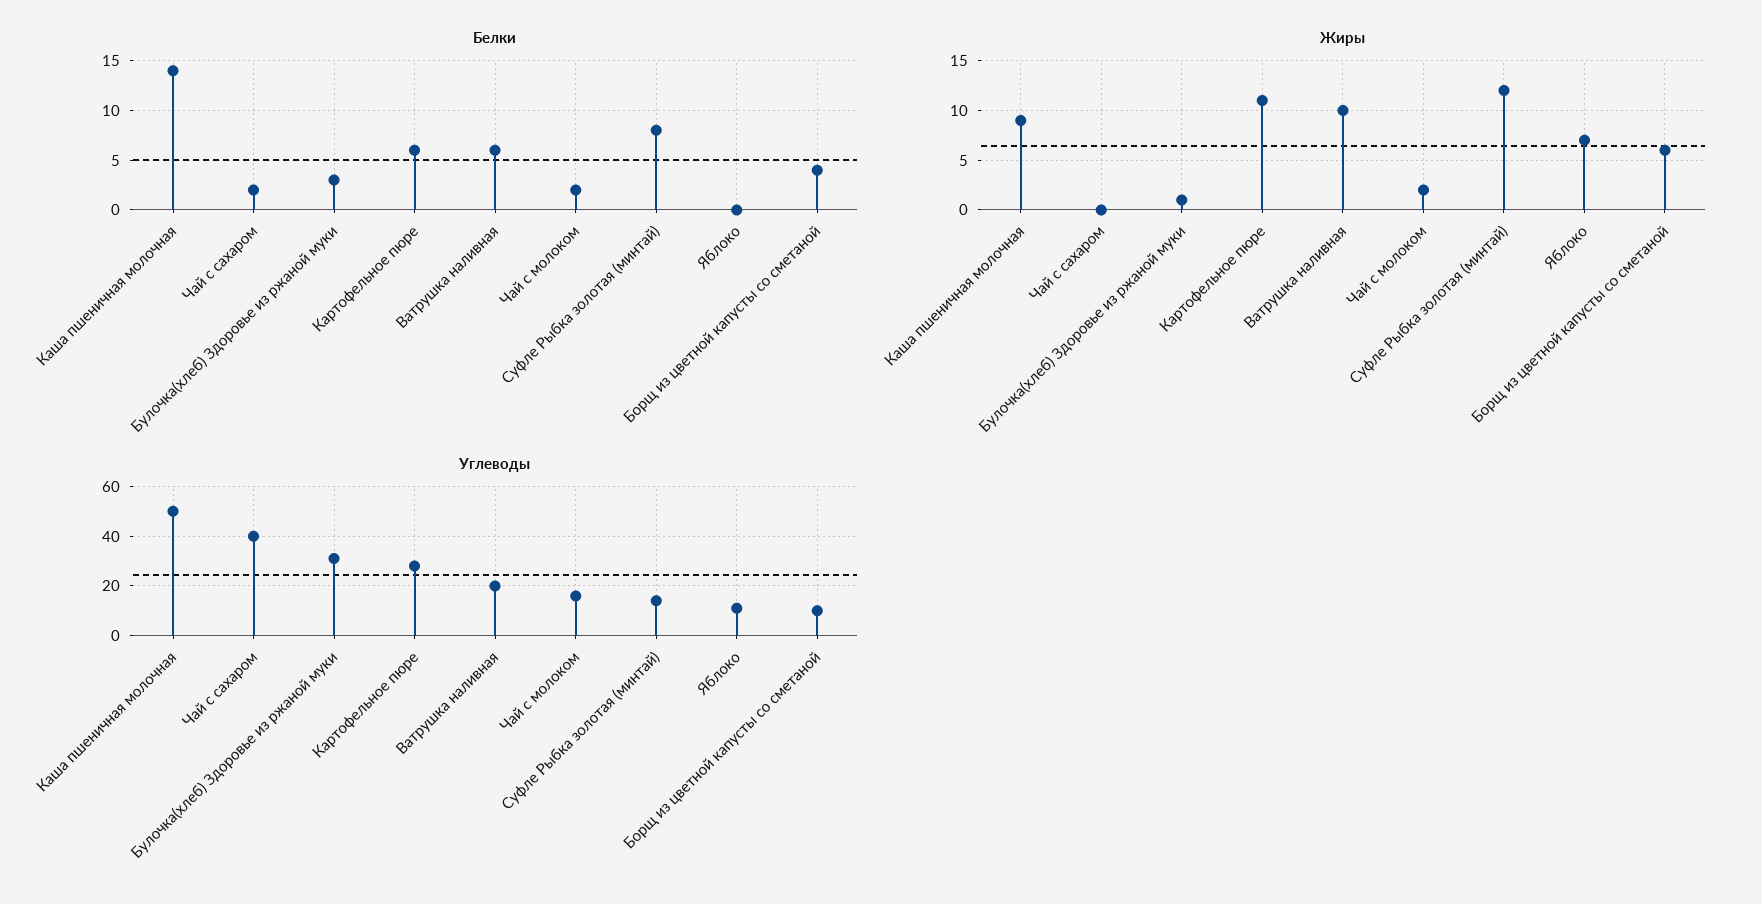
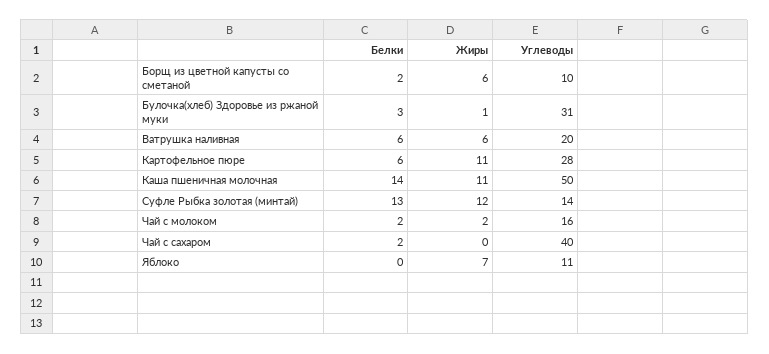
  {
    "Белки": {
      "Каша пшеничная молочная": 14,
      "Чай с сахаром": 2,
      "Булочка(хлеб) Здоровье из ржаной муки": 3,
      "Картофельное пюре": 6,
      "Ватрушка наливная": 6,
      "Чай с молоком": 2,
-     "Суфле Рыбка золотая (минтай)": 8,
+     "Суфле Рыбка золотая (минтай)": 13,
      "Яблоко": 0,
-     "Борщ из цветной капусты со сметаной": 4
+     "Борщ из цветной капусты со сметаной": 2
    },
    "Жиры": {
-     "Каша пшеничная молочная": 9,
+     "Каша пшеничная молочная": 11,
      "Чай с сахаром": 0,
      "Булочка(хлеб) Здоровье из ржаной муки": 1,
      "Картофельное пюре": 11,
-     "Ватрушка наливная": 10,
+     "Ватрушка наливная": 6,
      "Чай с молоком": 2,
      "Суфле Рыбка золотая (минтай)": 12,
      "Яблоко": 7,
      "Борщ из цветной капусты со сметаной": 6
    },
    "Углеводы": {
      "Каша пшеничная молочная": 50,
      "Чай с сахаром": 40,
      "Булочка(хлеб) Здоровье из ржаной муки": 31,
      "Картофельное пюре": 28,
      "Ватрушка наливная": 20,
      "Чай с молоком": 16,
      "Суфле Рыбка золотая (минтай)": 14,
      "Яблоко": 11,
      "Борщ из цветной капусты со сметаной": 10
    }
  }

